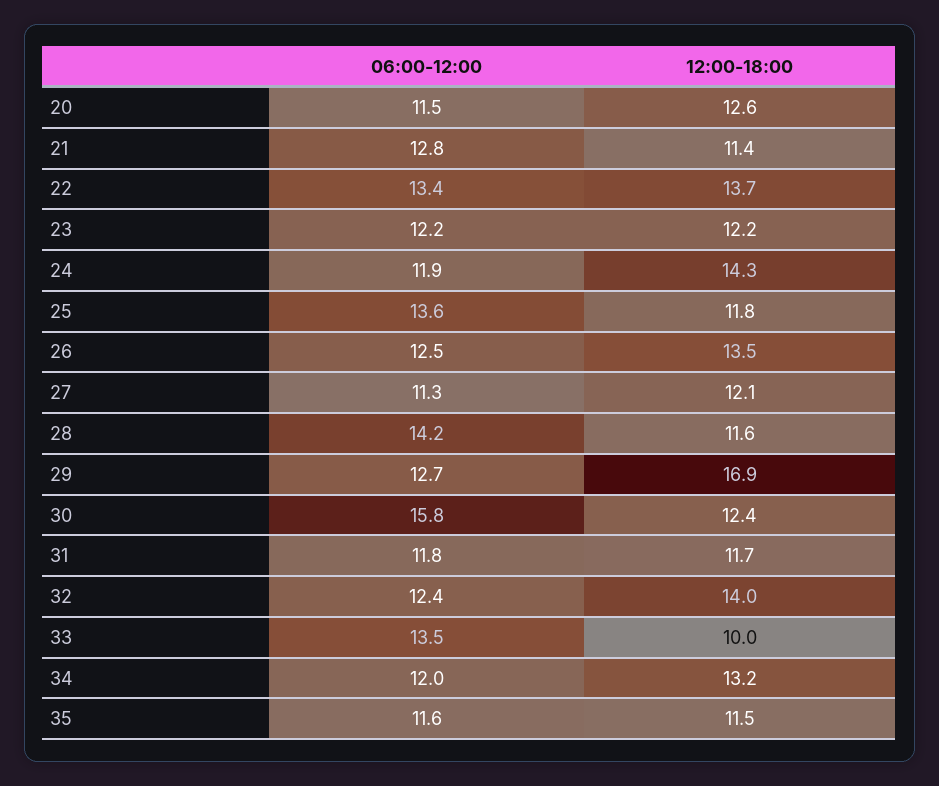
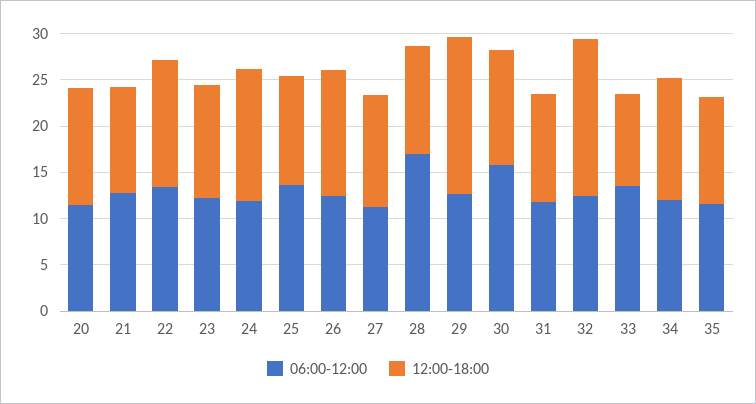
  {
    "06:00-12:00": {
      "20": 11.5,
      "21": 12.8,
      "22": 13.4,
      "23": 12.2,
      "24": 11.9,
      "25": 13.6,
      "26": 12.5,
      "27": 11.3,
-     "28": 14.2,
+     "28": 17,
      "29": 12.7,
      "30": 15.8,
      "31": 11.8,
      "32": 12.4,
      "33": 13.5,
      "34": 12,
      "35": 11.6
    },
    "12:00-18:00": {
      "20": 12.6,
      "21": 11.4,
      "22": 13.7,
      "23": 12.2,
      "24": 14.3,
      "25": 11.8,
      "26": 13.5,
      "27": 12.1,
      "28": 11.6,
      "29": 16.9,
      "30": 12.4,
      "31": 11.7,
-     "32": 14,
+     "32": 17,
      "33": 10,
      "34": 13.2,
      "35": 11.5
    }
  }

